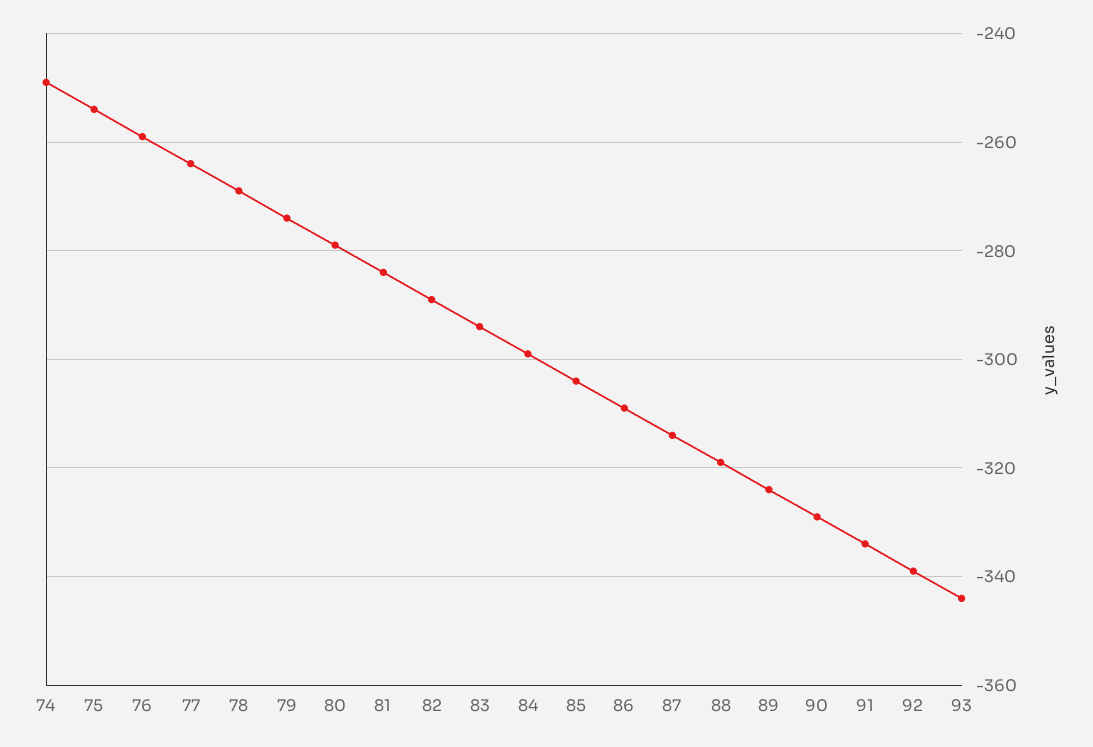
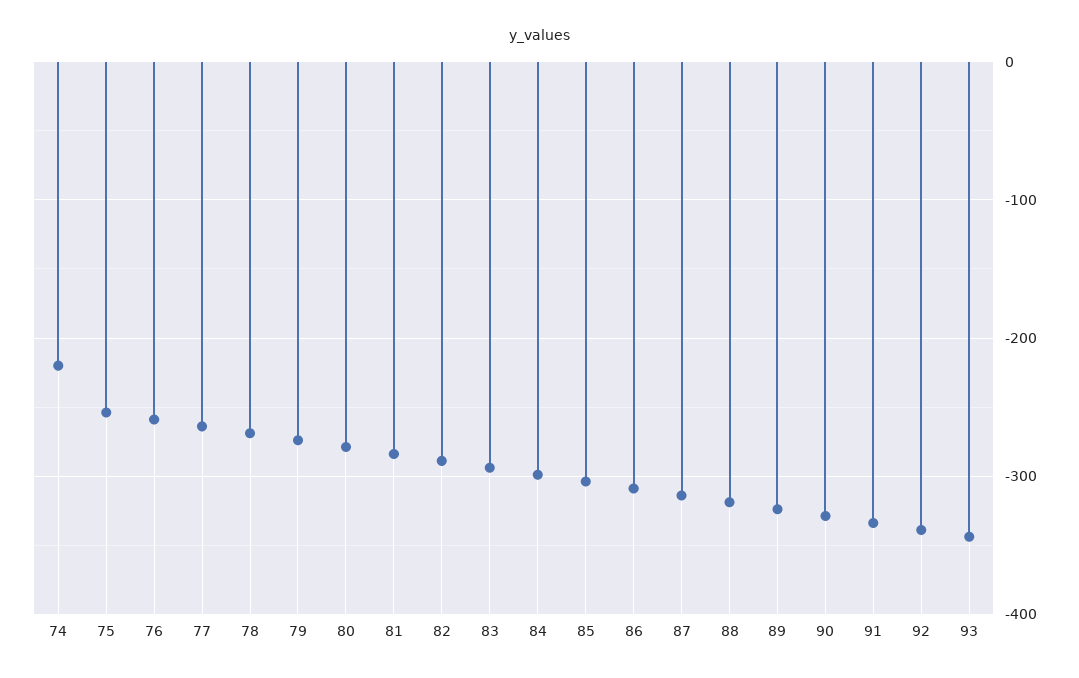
  {
-   "74": -250,
+   "74": -220,
    "75": -255,
    "76": -260,
    "77": -265,
    "78": -270,
    "79": -275,
    "80": -280,
    "81": -285,
    "82": -290,
    "83": -295,
    "84": -300,
    "85": -305,
    "86": -310,
    "87": -315,
    "88": -320,
    "89": -325,
    "90": -330,
    "91": -335,
    "92": -340,
    "93": -345
  }

